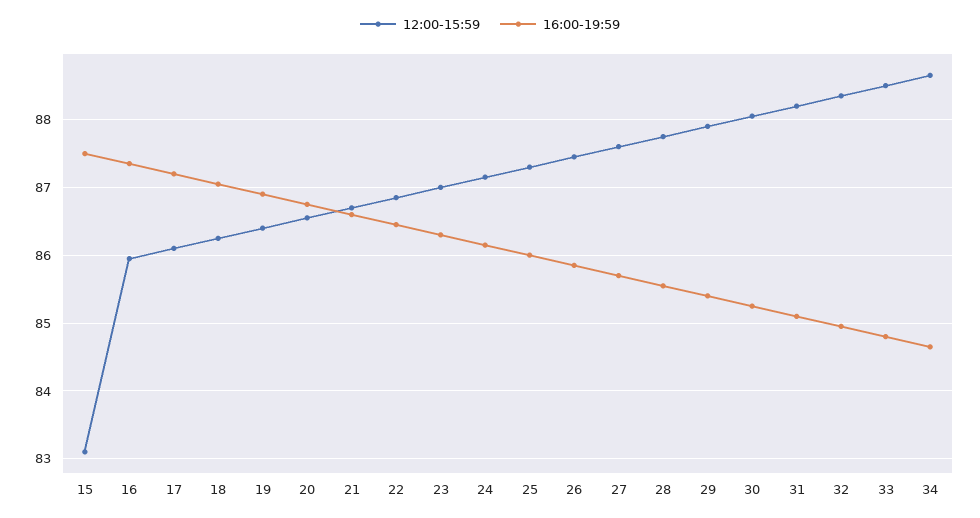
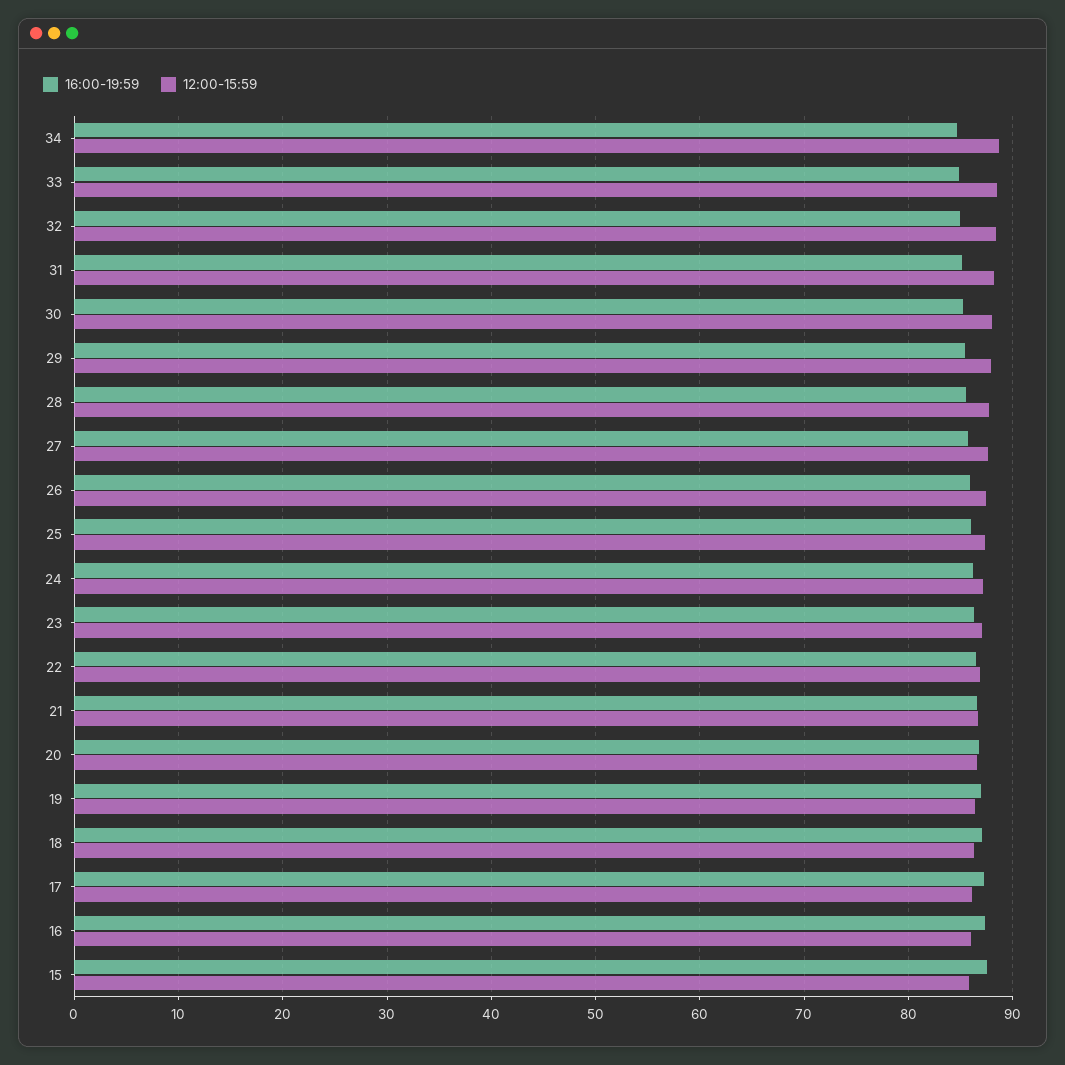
  {
    "12:00-15:59": {
-     "15": 83.1,
+     "15": 86,
      "16": 86,
      "17": 86.1,
      "18": 86.3,
      "19": 86.4,
      "20": 86.6,
      "21": 86.7,
      "22": 86.9,
      "23": 87,
      "24": 87.2,
      "25": 87.3,
      "26": 87.5,
      "27": 87.6,
      "28": 87.8,
      "29": 87.9,
      "30": 88.1,
      "31": 88.2,
      "32": 88.4,
      "33": 88.5,
      "34": 88.7
    },
    "16:00-19:59": {
      "15": 87.5,
      "16": 87.4,
      "17": 87.2,
      "18": 87.1,
      "19": 86.9,
      "20": 86.8,
      "21": 86.6,
      "22": 86.5,
      "23": 86.3,
      "24": 86.2,
      "25": 86,
      "26": 85.9,
      "27": 85.7,
      "28": 85.6,
      "29": 85.4,
      "30": 85.3,
      "31": 85.1,
      "32": 85,
      "33": 84.8,
      "34": 84.7
    }
  }

